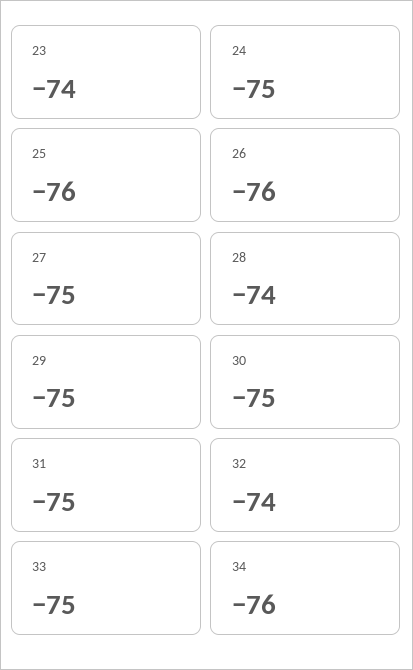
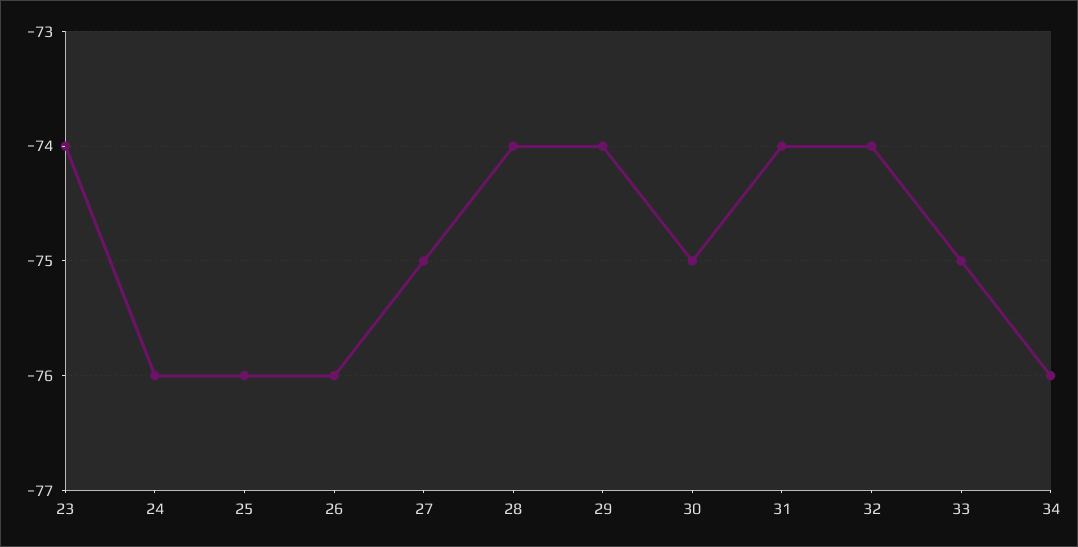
  {
    "23": -74,
-   "24": -75,
+   "24": -76,
    "25": -76,
    "26": -76,
    "27": -75,
    "28": -74,
-   "29": -75,
+   "29": -74,
    "30": -75,
-   "31": -75,
+   "31": -74,
    "32": -74,
    "33": -75,
    "34": -76
  }

